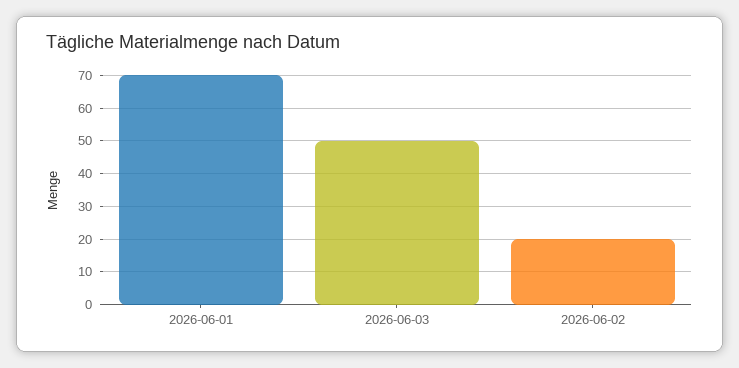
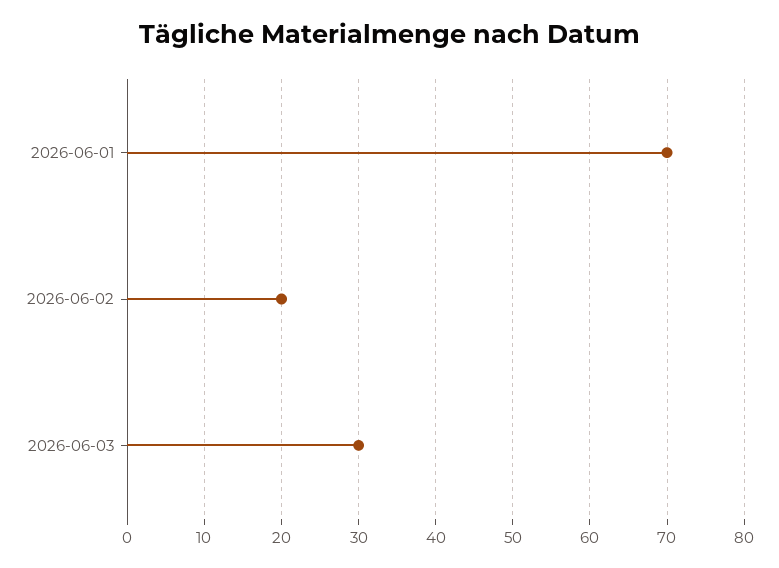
  {
    "2026-06-01": 70,
-   "2026-06-03": 50,
+   "2026-06-03": 30,
    "2026-06-02": 20
  }

